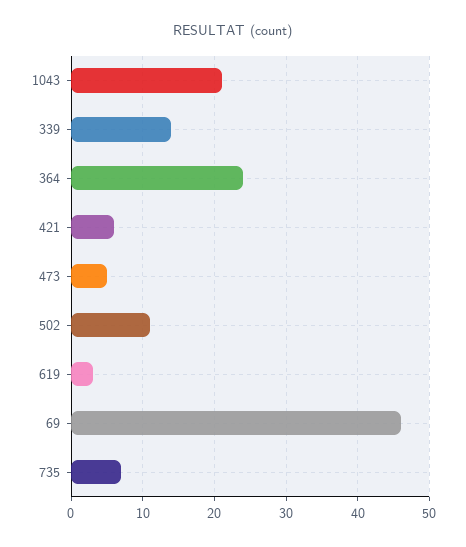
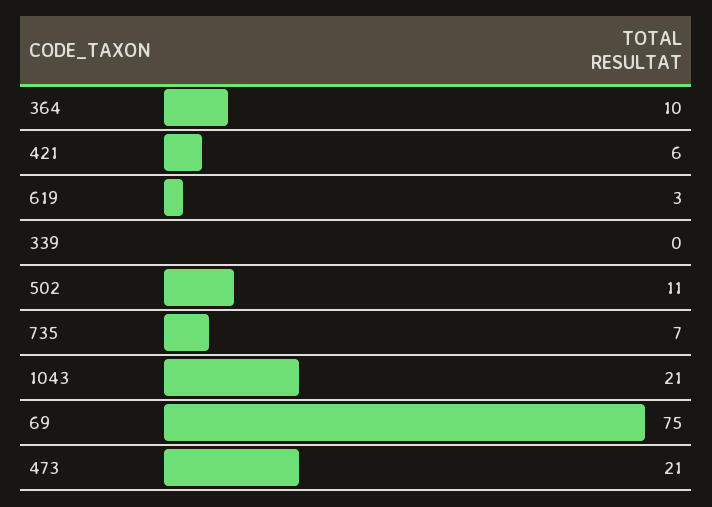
  {
    "1043": 21,
-   "339": 14,
+   "339": 0,
-   "364": 24,
+   "364": 10,
    "421": 6,
-   "473": 5,
+   "473": 21,
    "502": 11,
    "619": 3,
-   "69": 46,
+   "69": 75,
    "735": 7
  }

